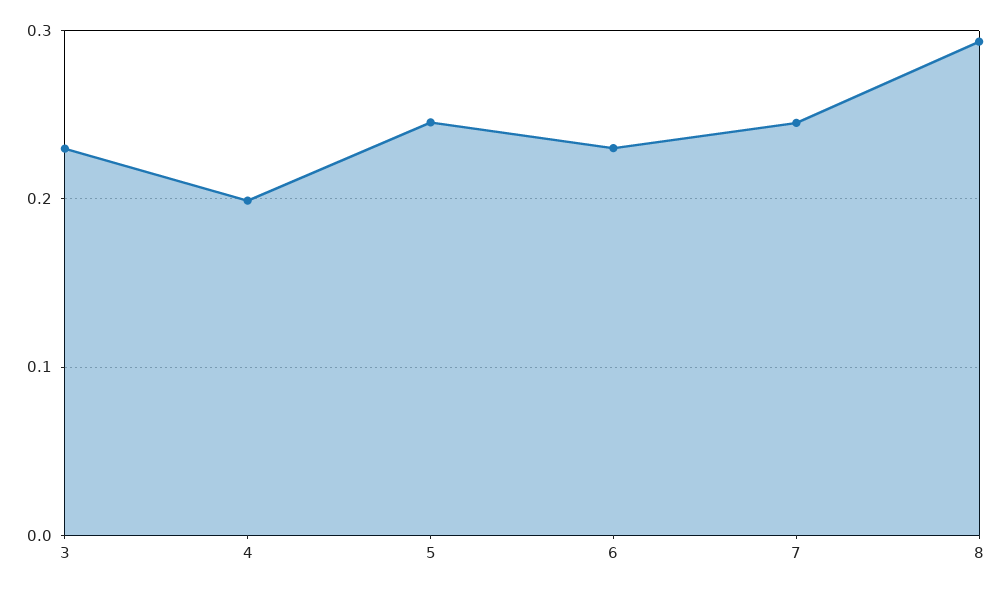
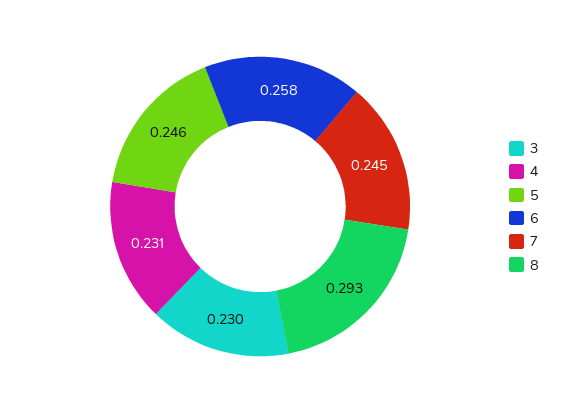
  {
    "3": 0.23,
-   "4": 0.2,
+   "4": 0.231,
    "5": 0.246,
-   "6": 0.23,
+   "6": 0.258,
    "7": 0.245,
    "8": 0.293
  }

